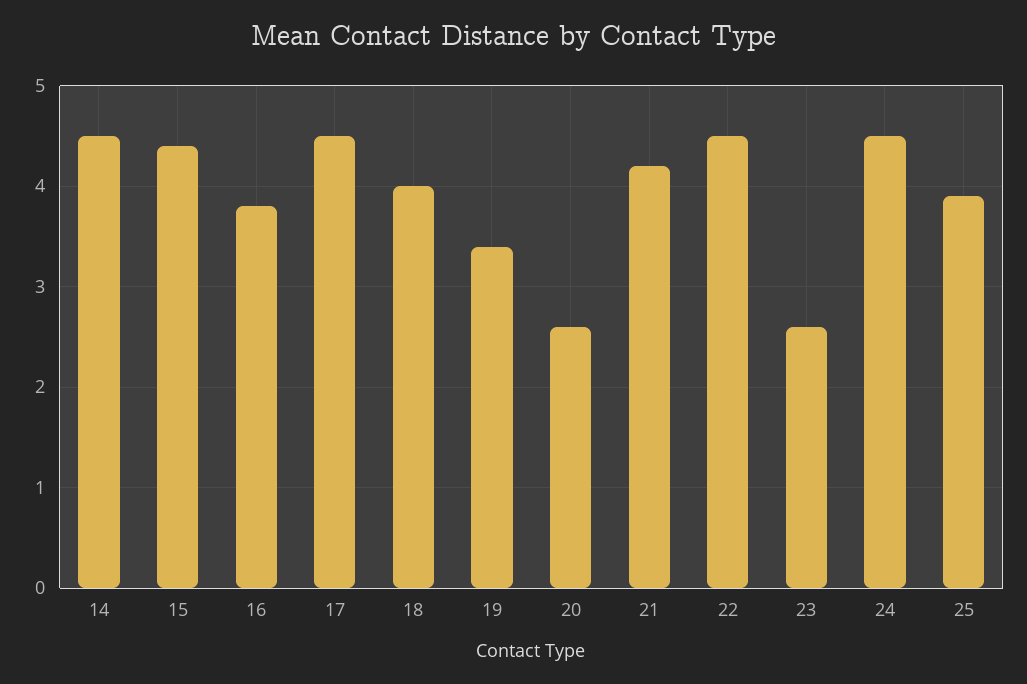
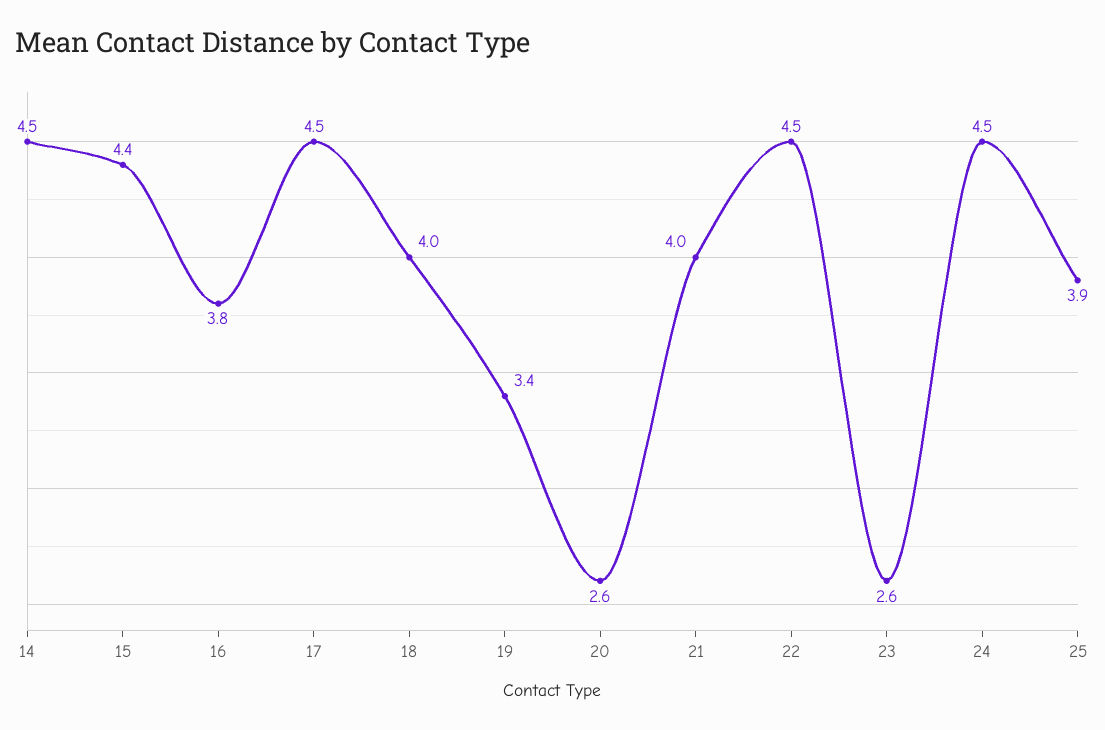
  {
    "14": 4.5,
    "15": 4.4,
    "16": 3.8,
    "17": 4.5,
    "18": 4,
    "19": 3.4,
    "20": 2.6,
-   "21": 4.2,
+   "21": 4,
    "22": 4.5,
    "23": 2.6,
    "24": 4.5,
    "25": 3.9
  }

